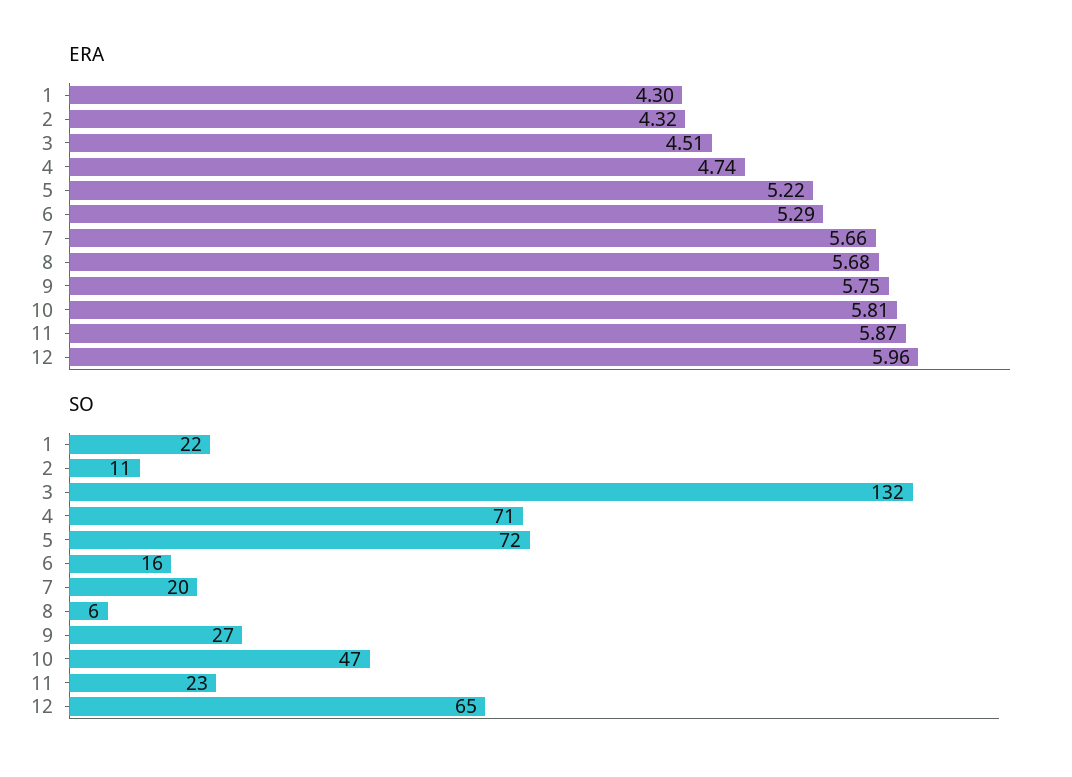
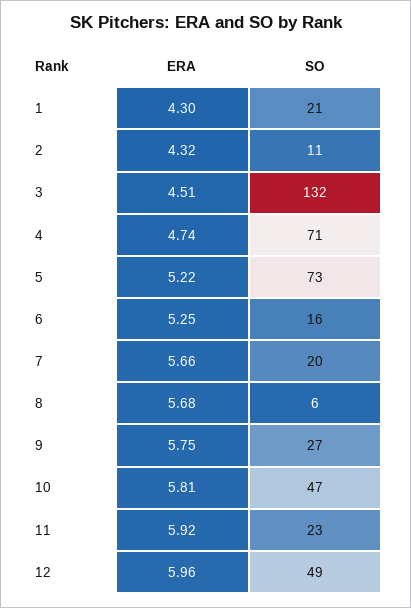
  {
    "ERA": {
      "1": 4.3,
      "2": 4.32,
      "3": 4.51,
      "4": 4.74,
      "5": 5.22,
-     "6": 5.29,
+     "6": 5.25,
      "7": 5.66,
      "8": 5.68,
      "9": 5.75,
      "10": 5.81,
-     "11": 5.87,
+     "11": 5.92,
      "12": 5.96
    },
    "SO": {
-     "1": 22,
+     "1": 21,
      "2": 11,
      "3": 132,
      "4": 71,
-     "5": 72,
+     "5": 73,
      "6": 16,
      "7": 20,
      "8": 6,
      "9": 27,
      "10": 47,
      "11": 23,
-     "12": 65
+     "12": 49
    }
  }

